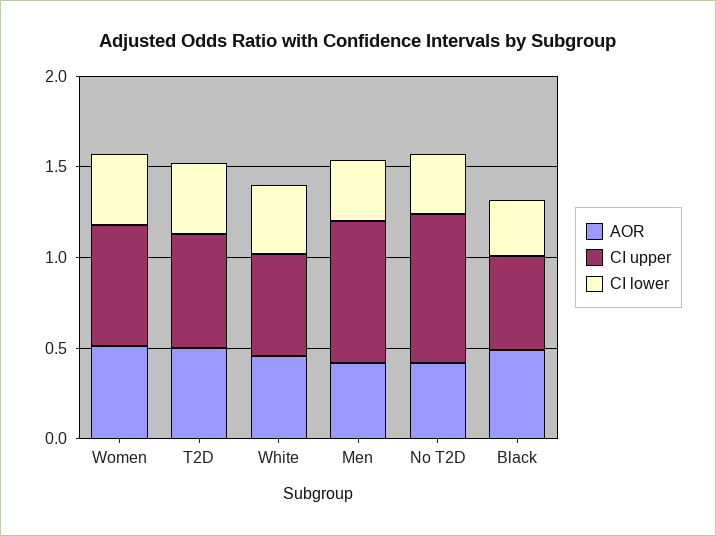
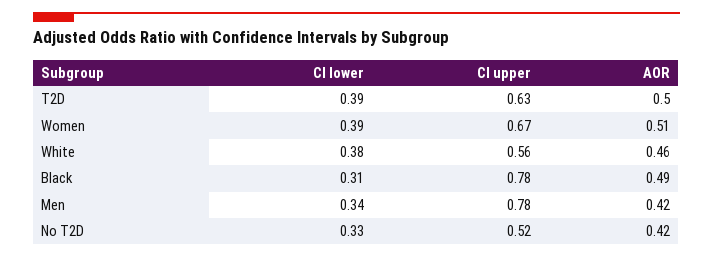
  {
    "AOR": {
      "Women": 0.51,
      "T2D": 0.5,
      "White": 0.46,
      "Men": 0.42,
      "No T2D": 0.42,
      "Black": 0.49
    },
    "CI upper": {
      "Women": 0.67,
      "T2D": 0.63,
      "White": 0.56,
      "Men": 0.78,
-     "No T2D": 0.8,
+     "No T2D": 0.52,
-     "Black": 0.5
+     "Black": 0.78
    },
    "CI lower": {
      "Women": 0.39,
      "T2D": 0.39,
      "White": 0.38,
      "Men": 0.34,
      "No T2D": 0.33,
      "Black": 0.31
    }
  }

